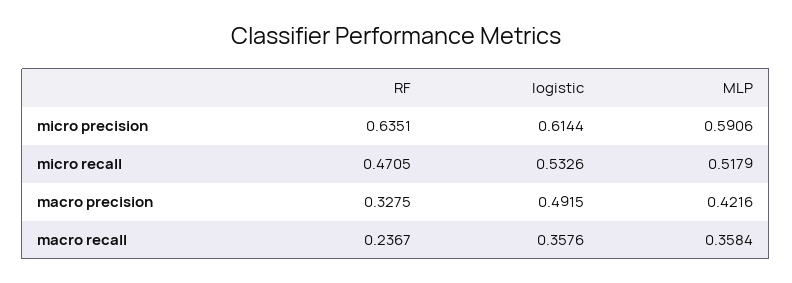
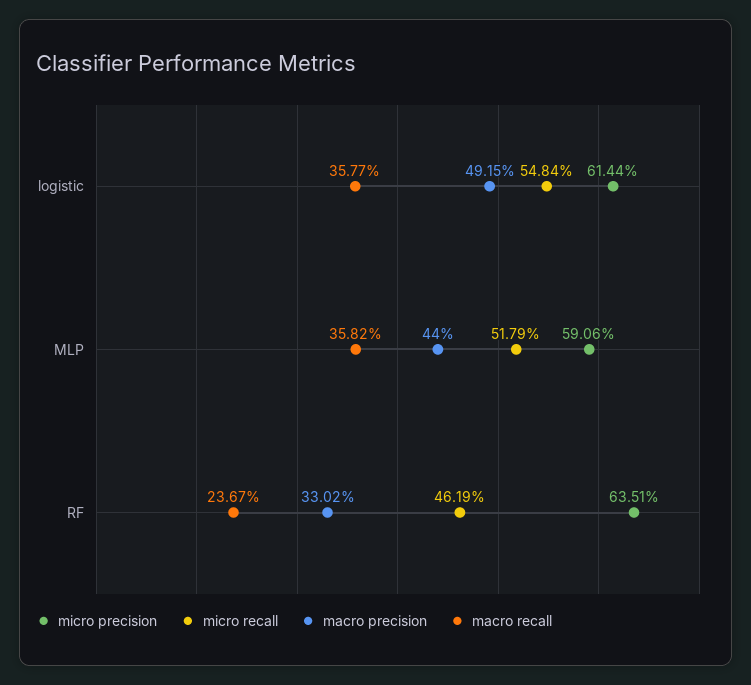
  {
    "micro precision": {
      "RF": 0.6351,
      "logistic": 0.6144,
      "MLP": 0.5906
    },
    "micro recall": {
-     "RF": 0.4705,
+     "RF": 0.4619,
-     "logistic": 0.5326,
+     "logistic": 0.5484,
      "MLP": 0.5179
    },
    "macro precision": {
-     "RF": 0.3275,
+     "RF": 0.3302,
      "logistic": 0.4915,
-     "MLP": 0.4216
+     "MLP": 0.44
    },
    "macro recall": {
      "RF": 0.2367,
-     "logistic": 0.3576,
+     "logistic": 0.3577,
-     "MLP": 0.3584
+     "MLP": 0.3582
    }
  }

